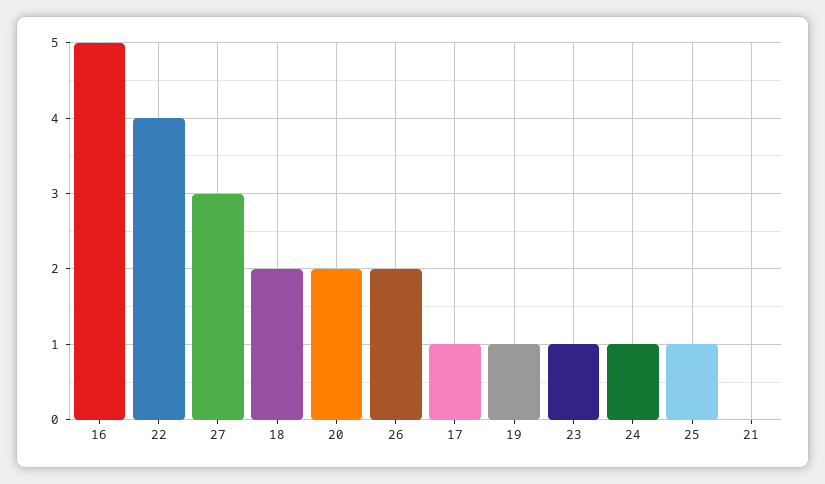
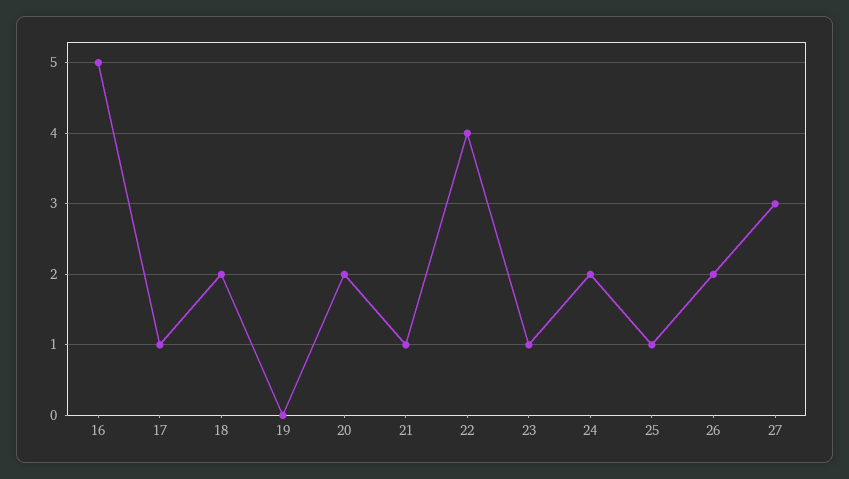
  {
    "16": 5,
    "22": 4,
    "27": 3,
    "18": 2,
    "20": 2,
    "26": 2,
    "17": 1,
-   "19": 1,
+   "19": 0,
    "23": 1,
-   "24": 1,
+   "24": 2,
    "25": 1,
-   "21": 0
+   "21": 1
  }

